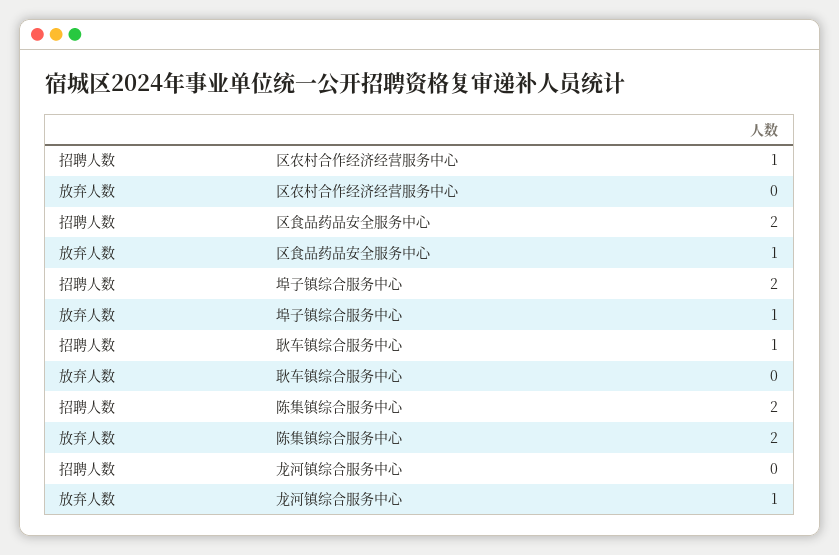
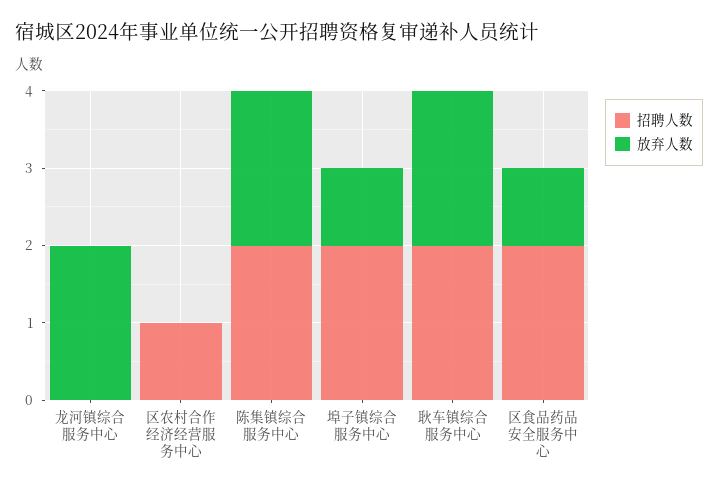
  {
    "招聘人数": {
      "区农村合作经济经营服务中心": 1,
      "区食品药品安全服务中心": 2,
      "埠子镇综合服务中心": 2,
-     "耿车镇综合服务中心": 1,
+     "耿车镇综合服务中心": 2,
      "陈集镇综合服务中心": 2,
      "龙河镇综合服务中心": 0
    },
    "放弃人数": {
      "区农村合作经济经营服务中心": 0,
      "区食品药品安全服务中心": 1,
      "埠子镇综合服务中心": 1,
-     "耿车镇综合服务中心": 0,
+     "耿车镇综合服务中心": 2,
      "陈集镇综合服务中心": 2,
-     "龙河镇综合服务中心": 1
+     "龙河镇综合服务中心": 2
    }
  }

